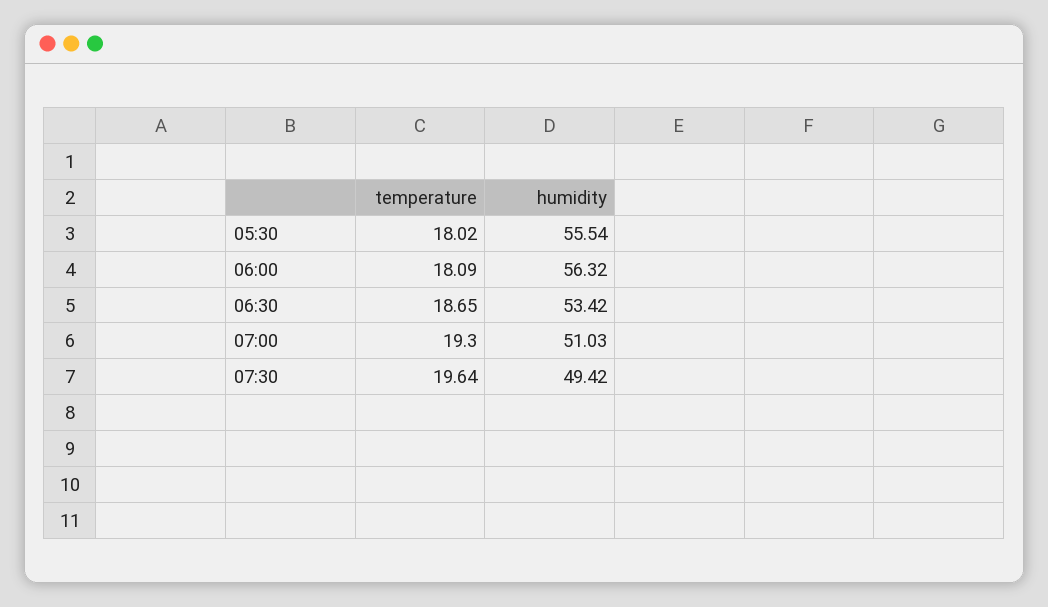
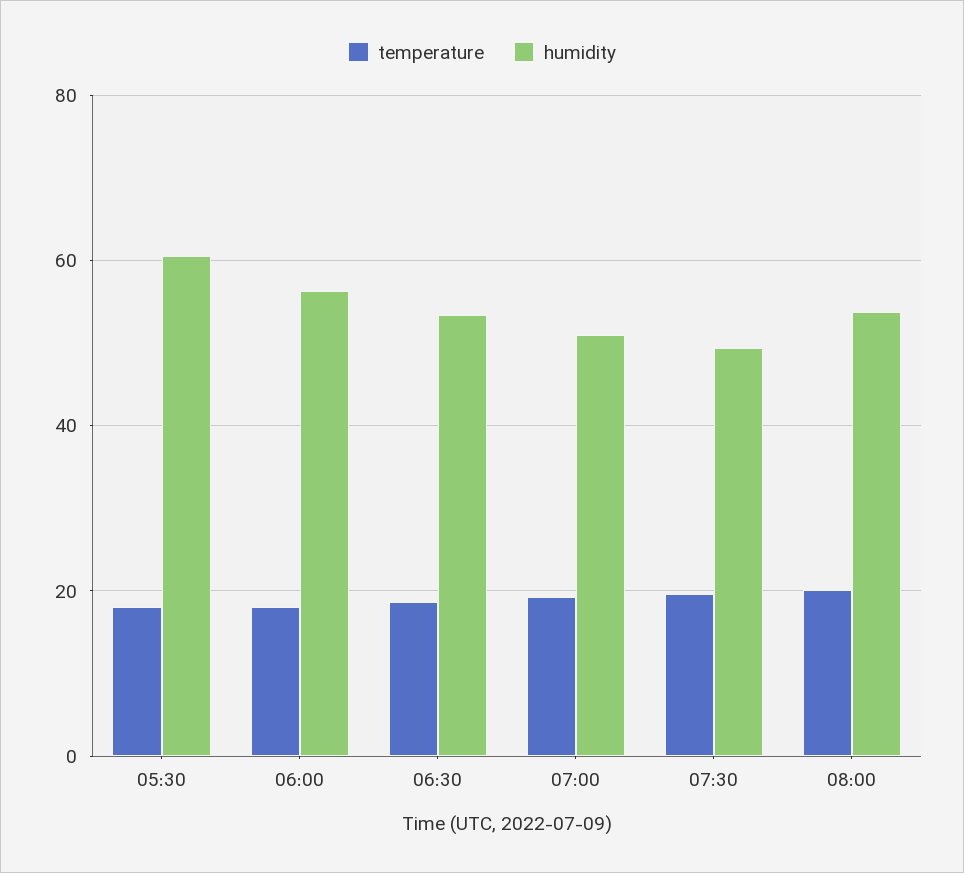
  {
    "temperature": {
      "05:30": 18.02,
      "06:00": 18.09,
      "06:30": 18.65,
      "07:00": 19.3,
-     "07:30": 19.64
+     "07:30": 19.64,
+     "08:00": 20
    },
    "humidity": {
-     "05:30": 55.54,
+     "05:30": 60,
      "06:00": 56.32,
      "06:30": 53.42,
      "07:00": 51.03,
-     "07:30": 49.42
+     "07:30": 49.42,
+     "08:00": 54
    }
  }

